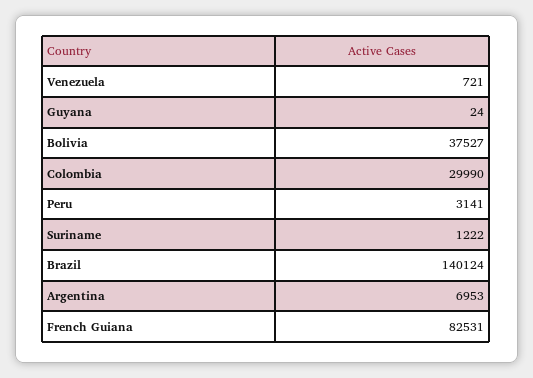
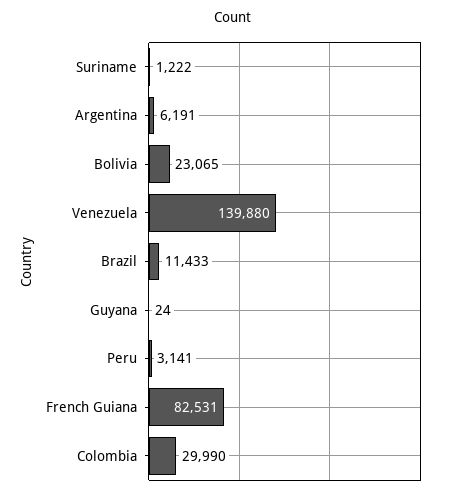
  {
-   "Venezuela": 721,
+   "Venezuela": 139880,
    "Guyana": 24,
-   "Bolivia": 37527,
+   "Bolivia": 23065,
    "Colombia": 29990,
    "Peru": 3141,
    "Suriname": 1222,
-   "Brazil": 140124,
+   "Brazil": 11433,
-   "Argentina": 6953,
+   "Argentina": 6191,
    "French Guiana": 82531
  }

